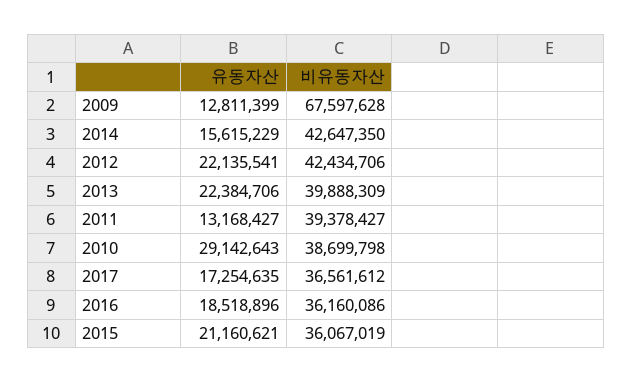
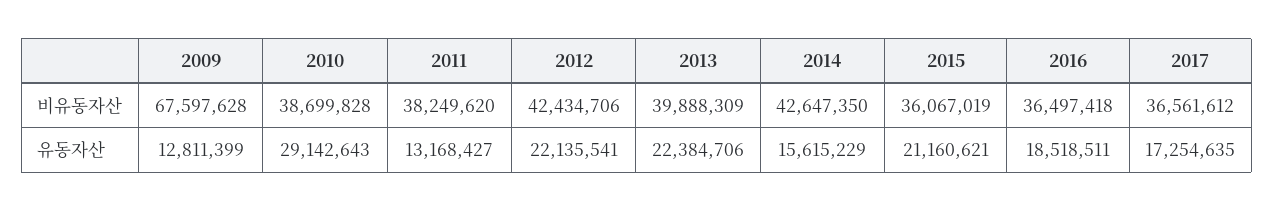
  {
    "유동자산": {
      "2009": 12811399,
      "2014": 15615229,
      "2012": 22135541,
      "2013": 22384706,
      "2011": 13168427,
      "2010": 29142643,
      "2017": 17254635,
-     "2016": 18518896,
+     "2016": 18518511,
      "2015": 21160621
    },
    "비유동자산": {
      "2009": 67597628,
      "2014": 42647350,
      "2012": 42434706,
      "2013": 39888309,
-     "2011": 39378427,
+     "2011": 38249620,
-     "2010": 38699798,
+     "2010": 38699828,
      "2017": 36561612,
-     "2016": 36160086,
+     "2016": 36497418,
      "2015": 36067019
    }
  }

